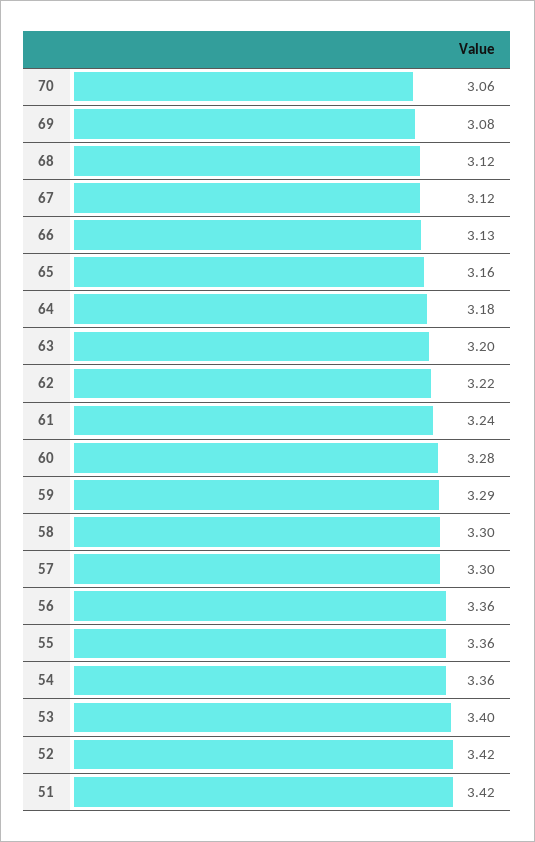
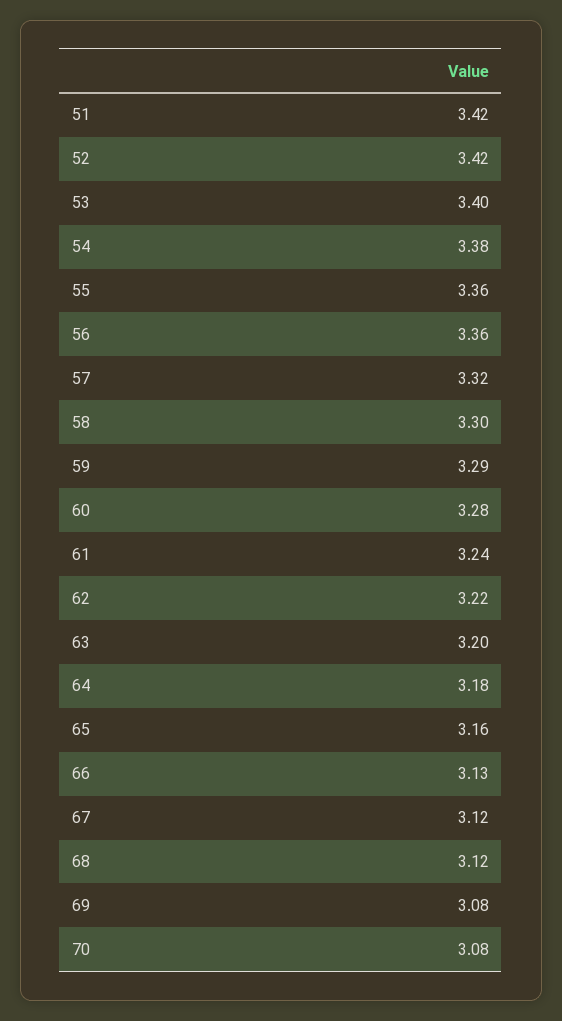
  {
-   "70": 3.06,
+   "70": 3.08,
    "69": 3.08,
    "68": 3.12,
    "67": 3.12,
    "66": 3.13,
    "65": 3.16,
    "64": 3.18,
    "63": 3.2,
    "62": 3.22,
    "61": 3.24,
    "60": 3.28,
    "59": 3.29,
    "58": 3.3,
-   "57": 3.3,
+   "57": 3.32,
    "56": 3.36,
    "55": 3.36,
-   "54": 3.36,
+   "54": 3.38,
    "53": 3.4,
    "52": 3.42,
    "51": 3.42
  }

